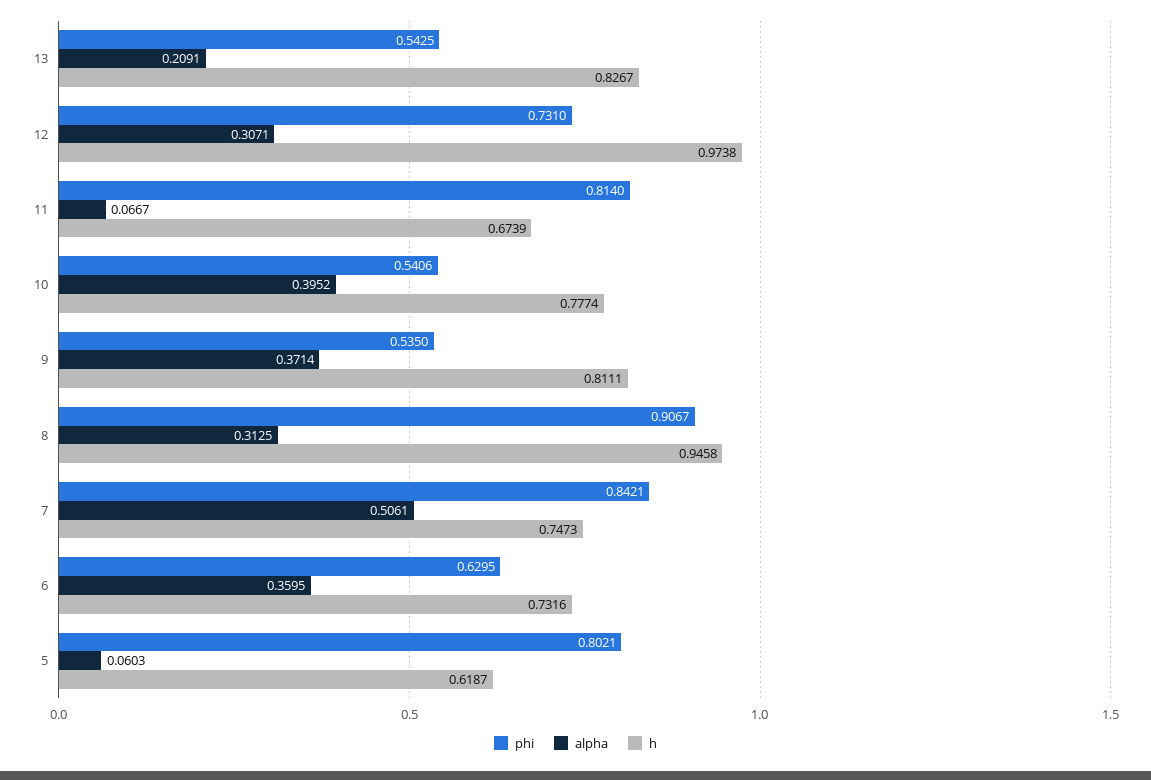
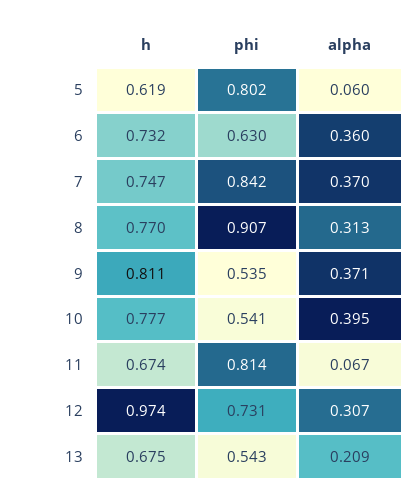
  {
    "phi": {
      "13": 0.5425,
      "12": 0.731,
      "11": 0.814,
      "10": 0.5406,
      "9": 0.535,
      "8": 0.9067,
      "7": 0.8421,
      "6": 0.6295,
      "5": 0.8021
    },
    "alpha": {
      "13": 0.2091,
      "12": 0.3071,
      "11": 0.0667,
      "10": 0.3952,
      "9": 0.3714,
      "8": 0.3125,
-     "7": 0.5061,
+     "7": 0.37,
      "6": 0.3595,
      "5": 0.0603
    },
    "h": {
-     "13": 0.8267,
+     "13": 0.675,
      "12": 0.9738,
      "11": 0.6739,
      "10": 0.7774,
      "9": 0.8111,
-     "8": 0.9458,
+     "8": 0.77,
      "7": 0.7473,
      "6": 0.7316,
      "5": 0.6187
    }
  }

